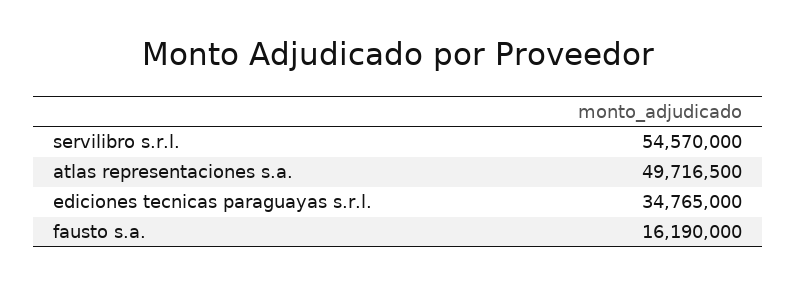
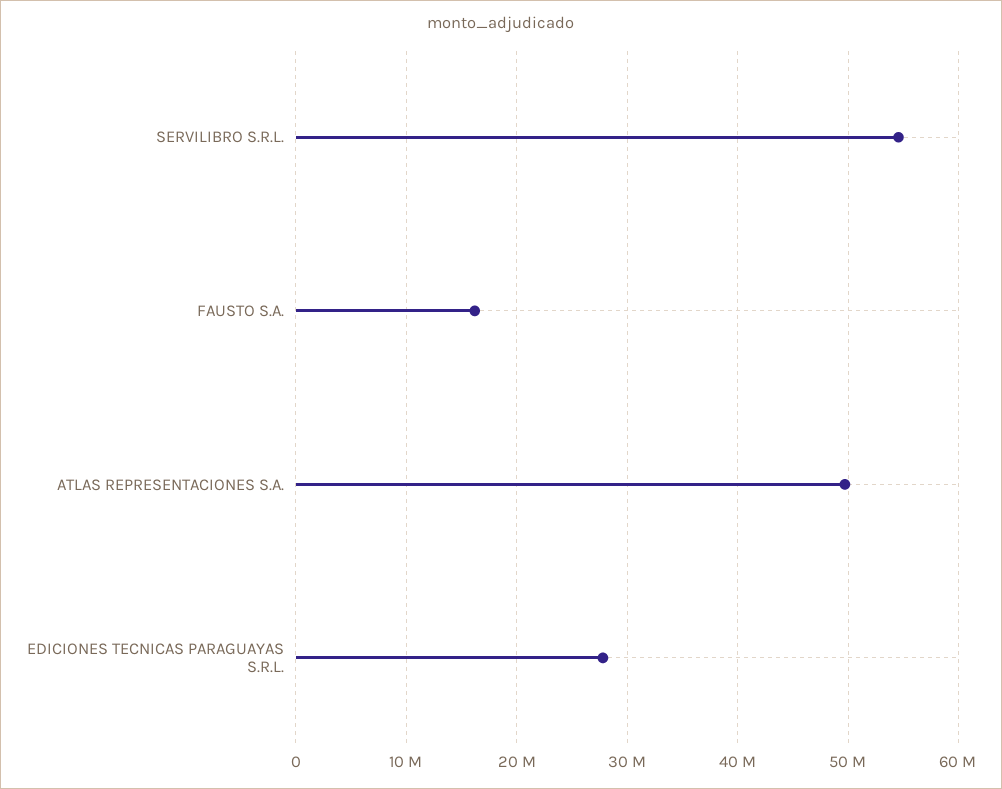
  {
    "servilibro s.r.l.": 54570000,
    "atlas representaciones s.a.": 49716500,
-   "ediciones tecnicas paraguayas s.r.l.": 34765000,
+   "ediciones tecnicas paraguayas s.r.l.": 28000000,
    "fausto s.a.": 16190000
  }

